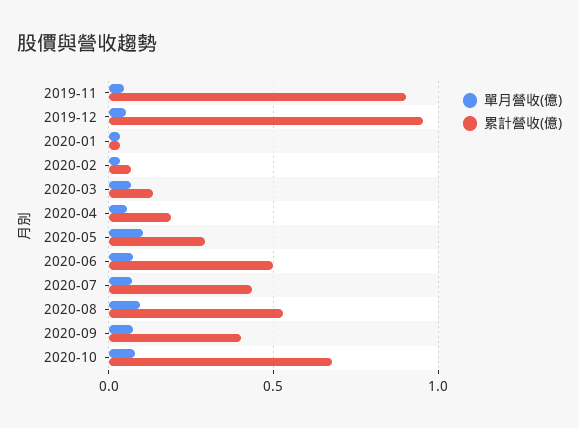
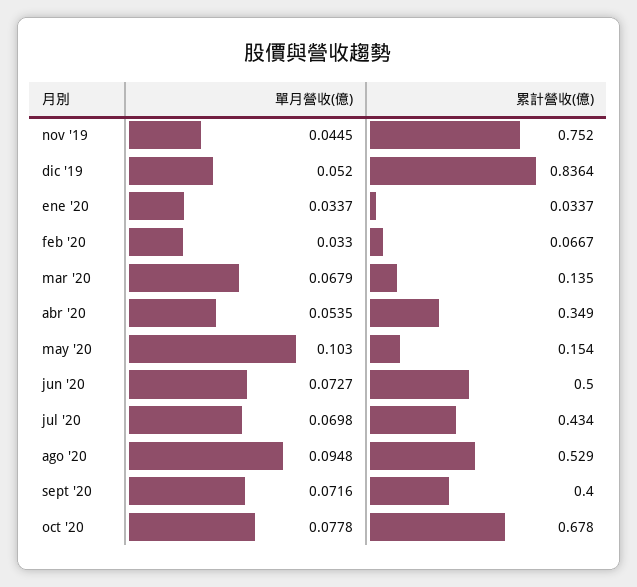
  {
    "單月營收(億)": {
      "2019-11": 0.0445,
      "2019-12": 0.052,
      "2020-01": 0.0337,
      "2020-02": 0.033,
      "2020-03": 0.0679,
      "2020-04": 0.0535,
      "2020-05": 0.103,
      "2020-06": 0.0727,
      "2020-07": 0.0698,
      "2020-08": 0.0948,
      "2020-09": 0.0716,
      "2020-10": 0.0778
    },
    "累計營收(億)": {
-     "2019-11": 0.9,
+     "2019-11": 0.752,
-     "2019-12": 0.95,
+     "2019-12": 0.8364,
      "2020-01": 0.0337,
      "2020-02": 0.0667,
      "2020-03": 0.135,
-     "2020-04": 0.2,
+     "2020-04": 0.349,
-     "2020-05": 0.3,
+     "2020-05": 0.154,
      "2020-06": 0.5,
      "2020-07": 0.434,
      "2020-08": 0.529,
      "2020-09": 0.4,
      "2020-10": 0.678
    }
  }

